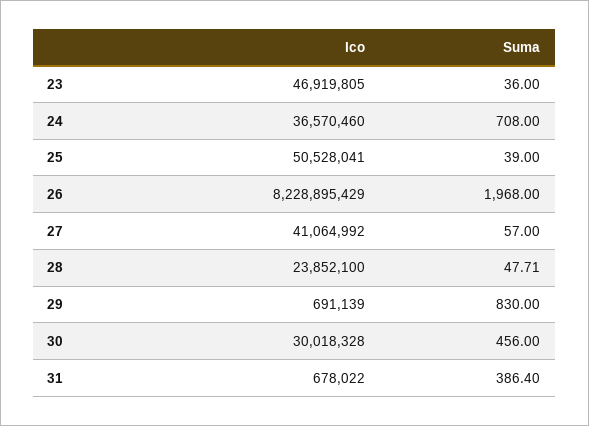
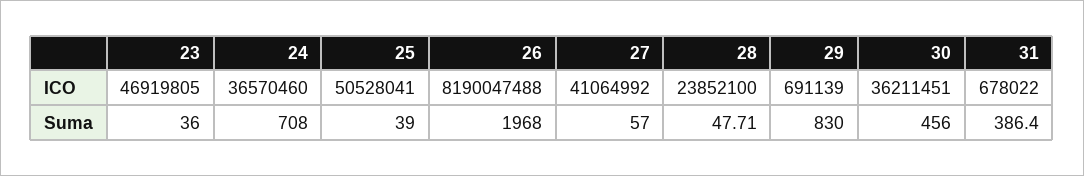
  {
    "Ico": {
      "23": 46919805,
      "24": 36570460,
      "25": 50528041,
-     "26": 8228895429,
+     "26": 8190047488,
      "27": 41064992,
      "28": 23852100,
      "29": 691139,
-     "30": 30018328,
+     "30": 36211451,
      "31": 678022
    },
    "Suma": {
      "23": 36,
      "24": 708,
      "25": 39,
      "26": 1968,
      "27": 57,
      "28": 47.71,
      "29": 830,
      "30": 456,
      "31": 386.4
    }
  }

